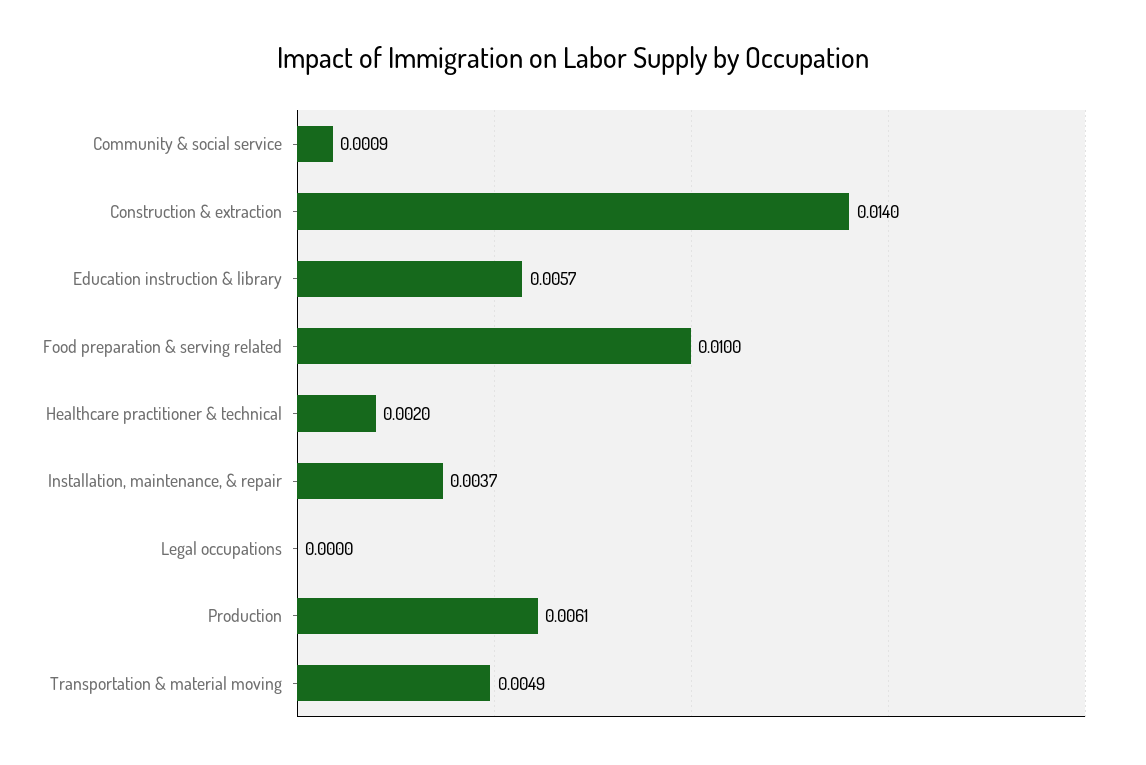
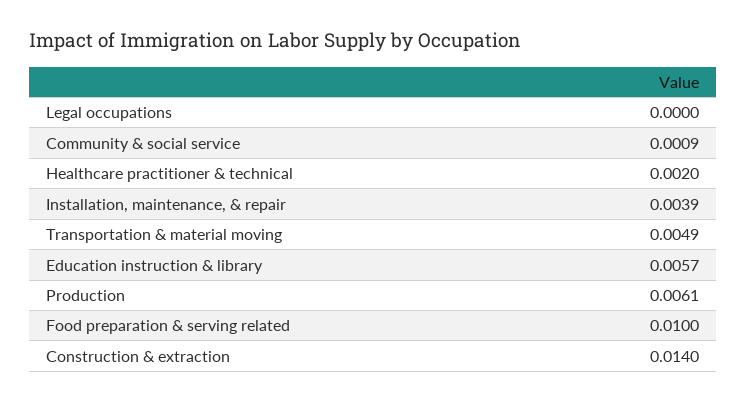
  {
    "Community & social service": 0.0009,
    "Construction & extraction": 0.014,
    "Education instruction & library": 0.0057,
    "Food preparation & serving related": 0.01,
    "Healthcare practitioner & technical": 0.002,
-   "Installation, maintenance, & repair": 0.0037,
+   "Installation, maintenance, & repair": 0.0039,
    "Legal occupations": 0,
    "Production": 0.0061,
    "Transportation & material moving": 0.0049
  }

